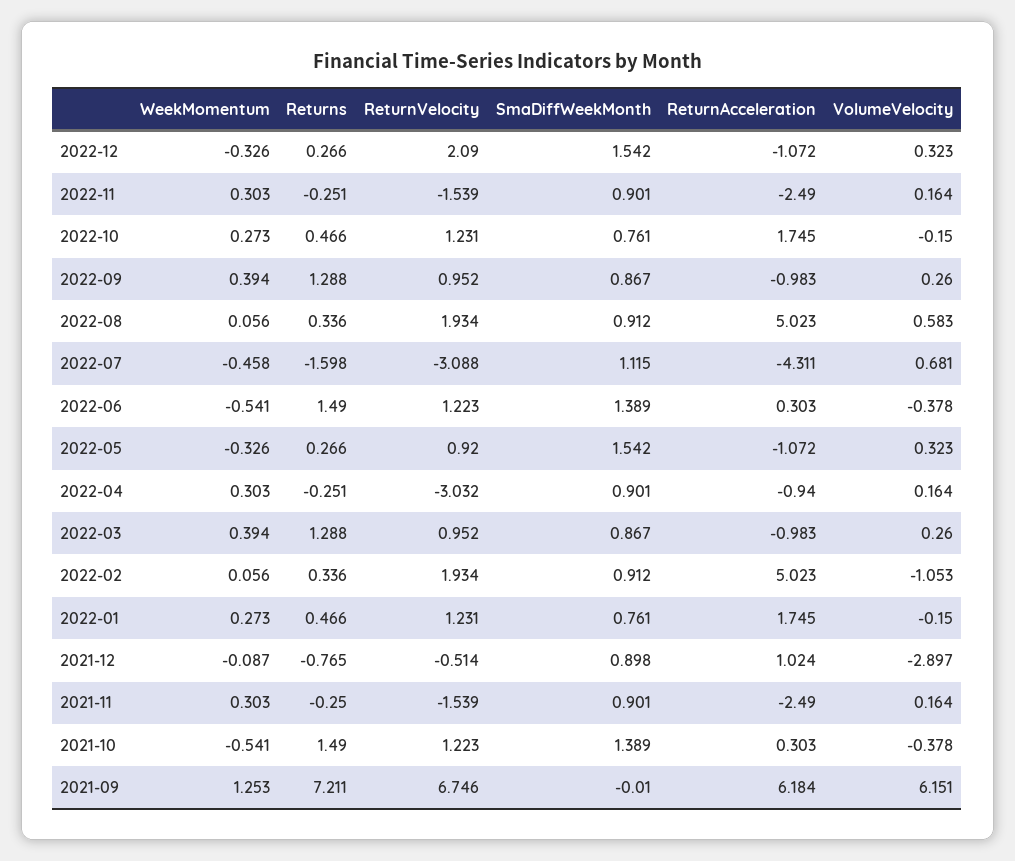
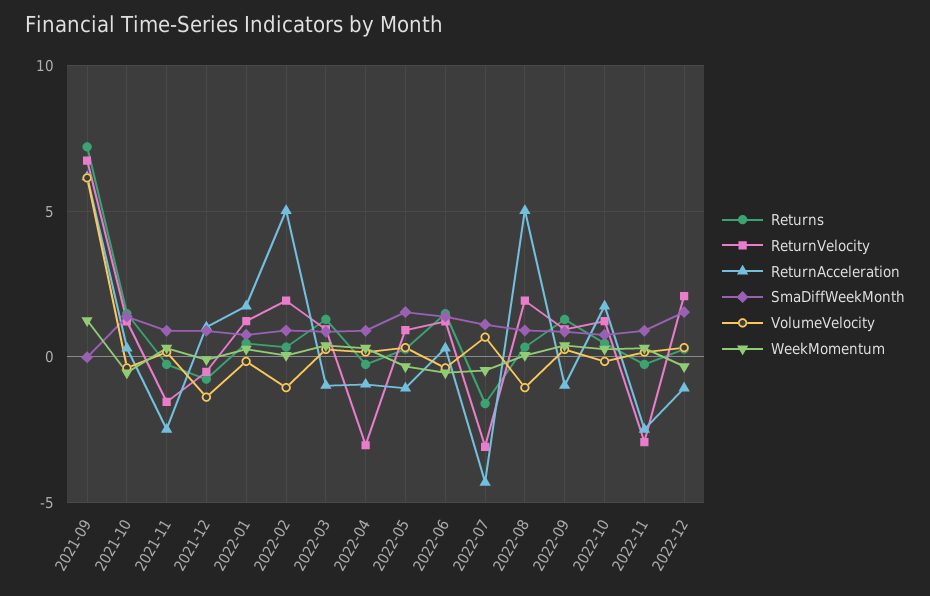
  {
    "WeekMomentum": {
      "2022-12": -0.326,
      "2022-11": 0.303,
      "2022-10": 0.273,
      "2022-09": 0.394,
      "2022-08": 0.056,
      "2022-07": -0.458,
      "2022-06": -0.541,
      "2022-05": -0.326,
      "2022-04": 0.303,
      "2022-03": 0.394,
      "2022-02": 0.056,
      "2022-01": 0.273,
      "2021-12": -0.087,
      "2021-11": 0.303,
      "2021-10": -0.541,
      "2021-09": 1.253
    },
    "Returns": {
      "2022-12": 0.266,
      "2022-11": -0.251,
      "2022-10": 0.466,
      "2022-09": 1.288,
      "2022-08": 0.336,
      "2022-07": -1.598,
      "2022-06": 1.49,
      "2022-05": 0.266,
      "2022-04": -0.251,
      "2022-03": 1.288,
      "2022-02": 0.336,
      "2022-01": 0.466,
      "2021-12": -0.765,
      "2021-11": -0.25,
      "2021-10": 1.49,
      "2021-09": 7.211
    },
    "ReturnVelocity": {
      "2022-12": 2.09,
-     "2022-11": -1.539,
+     "2022-11": -3,
      "2022-10": 1.231,
      "2022-09": 0.952,
      "2022-08": 1.934,
      "2022-07": -3.088,
      "2022-06": 1.223,
      "2022-05": 0.92,
      "2022-04": -3.032,
      "2022-03": 0.952,
      "2022-02": 1.934,
      "2022-01": 1.231,
      "2021-12": -0.514,
      "2021-11": -1.539,
      "2021-10": 1.223,
      "2021-09": 6.746
    },
    "SmaDiffWeekMonth": {
      "2022-12": 1.542,
      "2022-11": 0.901,
      "2022-10": 0.761,
      "2022-09": 0.867,
      "2022-08": 0.912,
      "2022-07": 1.115,
      "2022-06": 1.389,
      "2022-05": 1.542,
      "2022-04": 0.901,
      "2022-03": 0.867,
      "2022-02": 0.912,
      "2022-01": 0.761,
      "2021-12": 0.898,
      "2021-11": 0.901,
      "2021-10": 1.389,
      "2021-09": -0.01
    },
    "ReturnAcceleration": {
      "2022-12": -1.072,
      "2022-11": -2.49,
      "2022-10": 1.745,
      "2022-09": -0.983,
      "2022-08": 5.023,
      "2022-07": -4.311,
      "2022-06": 0.303,
      "2022-05": -1.072,
      "2022-04": -0.94,
      "2022-03": -0.983,
      "2022-02": 5.023,
      "2022-01": 1.745,
      "2021-12": 1.024,
      "2021-11": -2.49,
      "2021-10": 0.303,
      "2021-09": 6.184
    },
    "VolumeVelocity": {
      "2022-12": 0.323,
      "2022-11": 0.164,
      "2022-10": -0.15,
      "2022-09": 0.26,
-     "2022-08": 0.583,
+     "2022-08": -1,
      "2022-07": 0.681,
      "2022-06": -0.378,
      "2022-05": 0.323,
      "2022-04": 0.164,
      "2022-03": 0.26,
      "2022-02": -1.053,
      "2022-01": -0.15,
-     "2021-12": -2.897,
+     "2021-12": -1.5,
      "2021-11": 0.164,
      "2021-10": -0.378,
      "2021-09": 6.151
    }
  }

